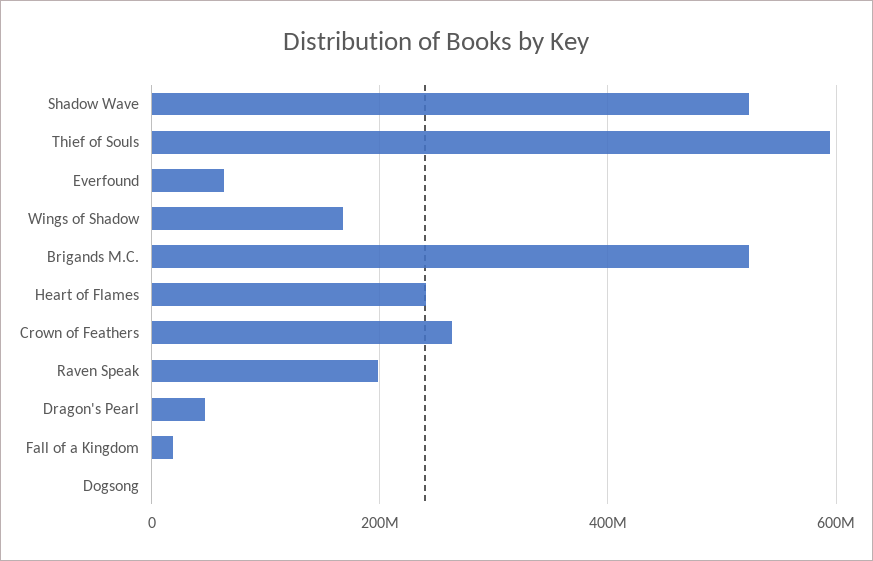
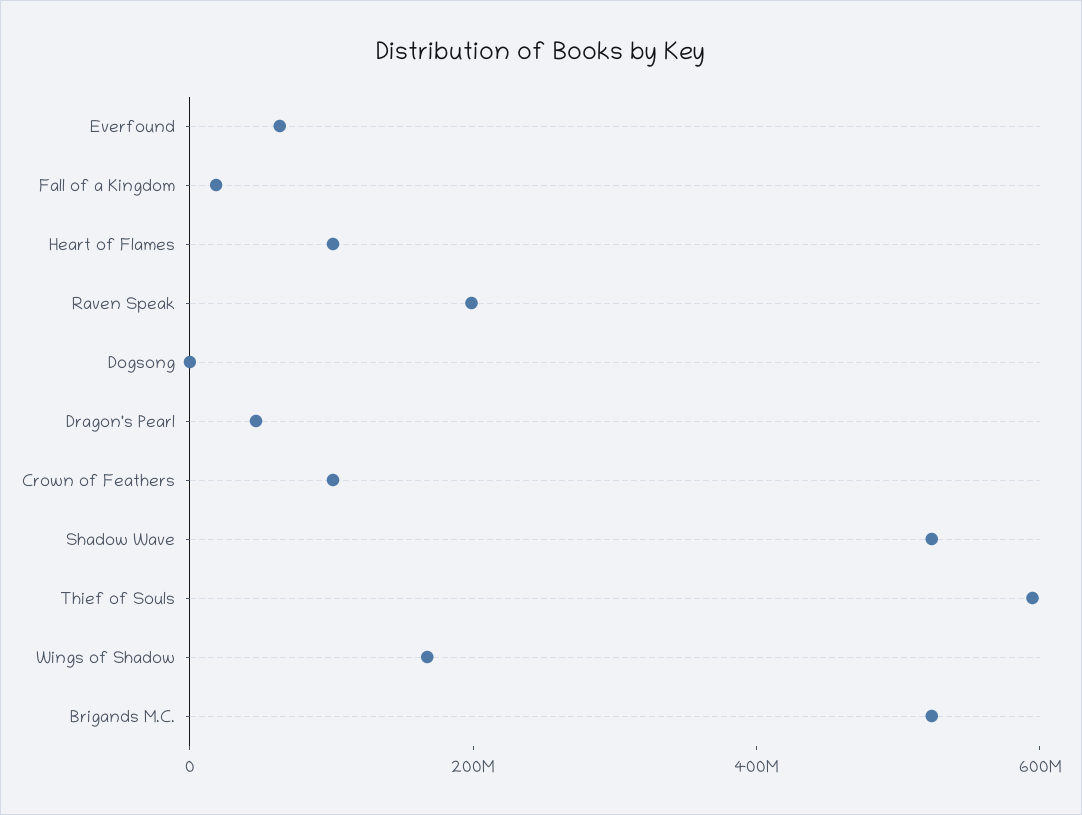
  {
    "Shadow Wave": 520000000,
    "Thief of Souls": 600000000,
    "Everfound": 60000000,
    "Wings of Shadow": 160000000,
    "Brigands M.C.": 520000000,
-   "Heart of Flames": 240000000,
+   "Heart of Flames": 100000000,
-   "Crown of Feathers": 260000000,
+   "Crown of Feathers": 100000000,
    "Raven Speak": 200000000,
    "Dragon's Pearl": 40000000,
    "Fall of a Kingdom": 20000000,
    "Dogsong": 0
  }

